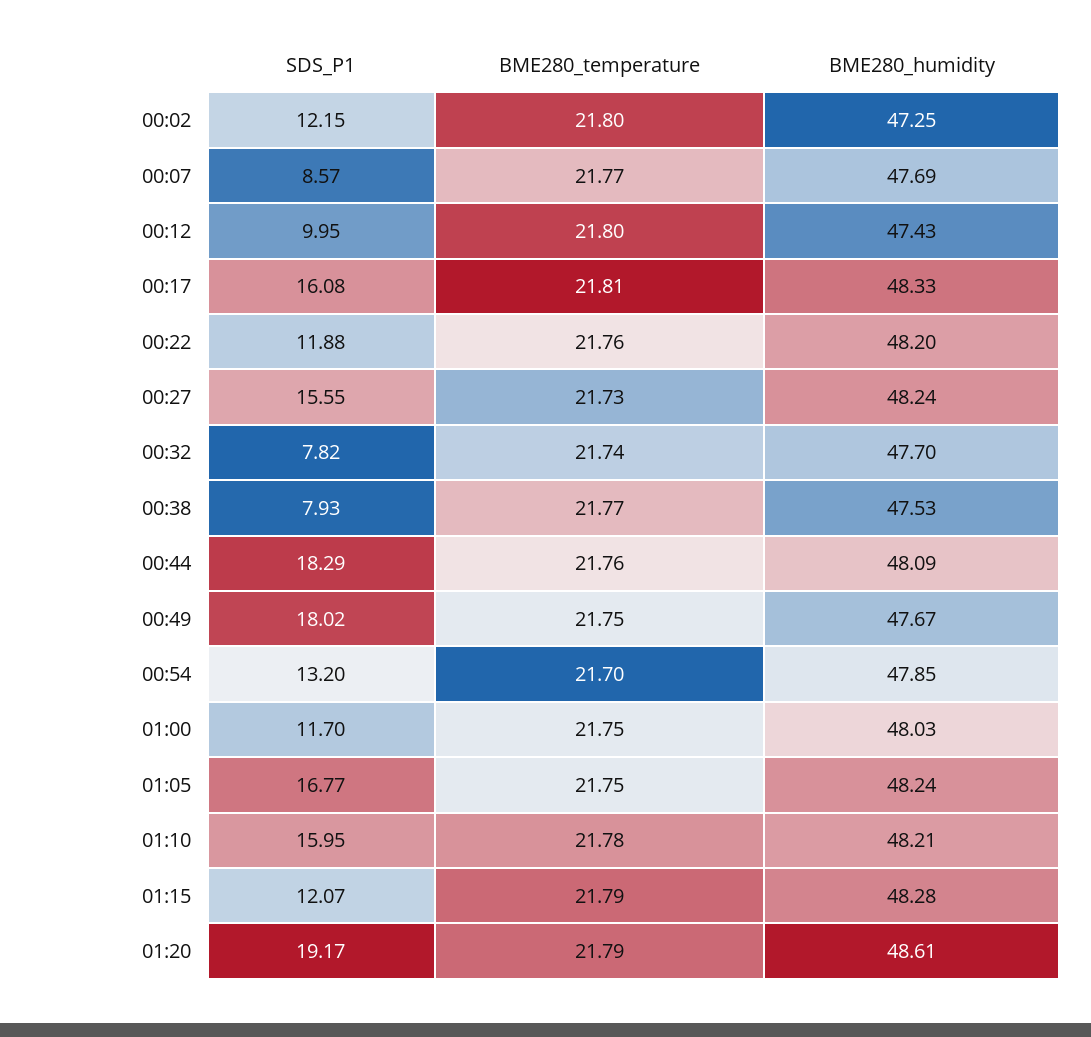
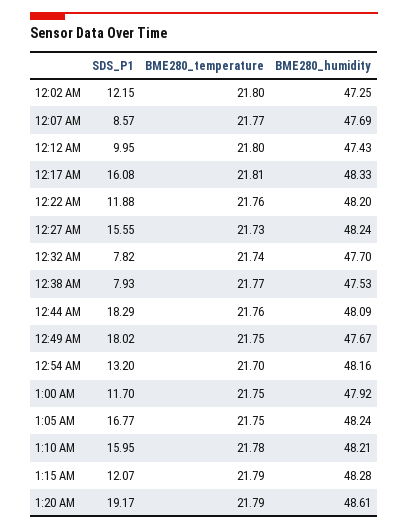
  {
    "SDS_P1": {
      "00:02": 12.15,
      "00:07": 8.57,
      "00:12": 9.95,
      "00:17": 16.08,
      "00:22": 11.88,
      "00:27": 15.55,
      "00:32": 7.82,
      "00:38": 7.93,
      "00:44": 18.29,
      "00:49": 18.02,
      "00:54": 13.2,
      "01:00": 11.7,
      "01:05": 16.77,
      "01:10": 15.95,
      "01:15": 12.07,
      "01:20": 19.17
    },
    "BME280_temperature": {
      "00:02": 21.8,
      "00:07": 21.77,
      "00:12": 21.8,
      "00:17": 21.81,
      "00:22": 21.76,
      "00:27": 21.73,
      "00:32": 21.74,
      "00:38": 21.77,
      "00:44": 21.76,
      "00:49": 21.75,
      "00:54": 21.7,
      "01:00": 21.75,
      "01:05": 21.75,
      "01:10": 21.78,
      "01:15": 21.79,
      "01:20": 21.79
    },
    "BME280_humidity": {
      "00:02": 47.25,
      "00:07": 47.69,
      "00:12": 47.43,
      "00:17": 48.33,
      "00:22": 48.2,
      "00:27": 48.24,
      "00:32": 47.7,
      "00:38": 47.53,
      "00:44": 48.09,
      "00:49": 47.67,
-     "00:54": 47.85,
+     "00:54": 48.16,
-     "01:00": 48.03,
+     "01:00": 47.92,
      "01:05": 48.24,
      "01:10": 48.21,
      "01:15": 48.28,
      "01:20": 48.61
    }
  }

